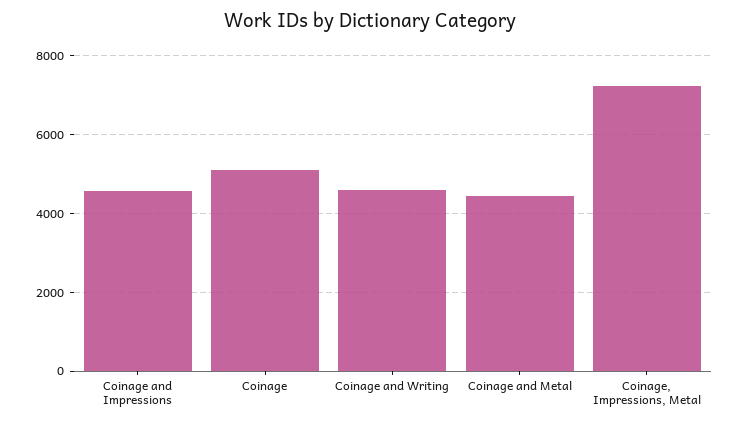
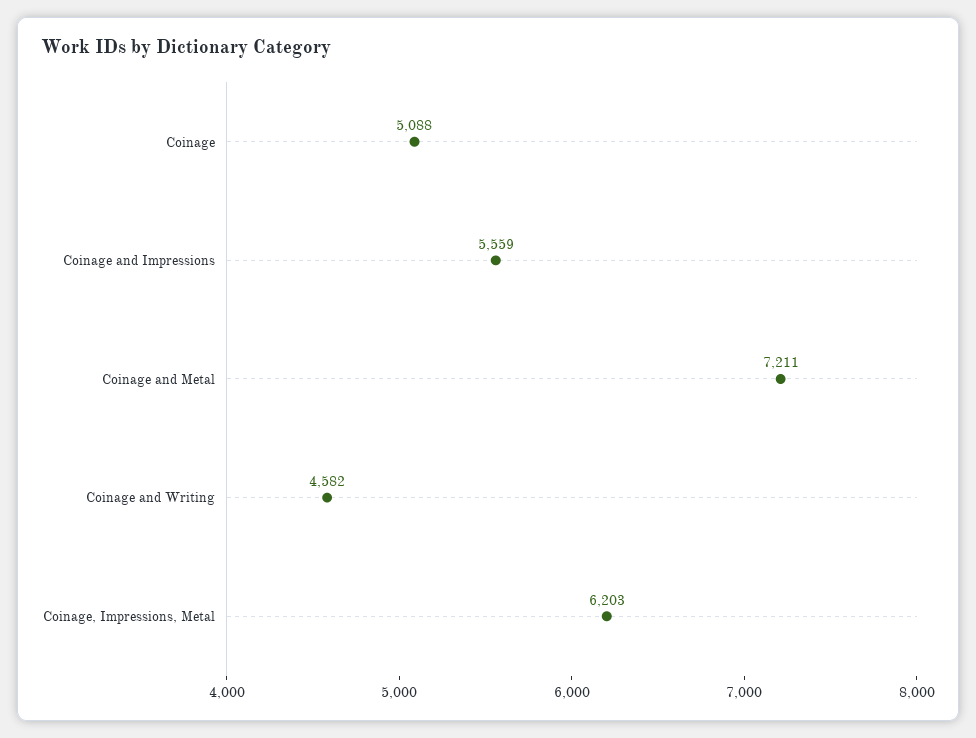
  {
-   "Coinage and Impressions": 4600,
+   "Coinage and Impressions": 5559,
    "Coinage": 5088,
    "Coinage and Writing": 4582,
-   "Coinage and Metal": 4400,
+   "Coinage and Metal": 7211,
-   "Coinage, Impressions, Metal": 7200
+   "Coinage, Impressions, Metal": 6203
  }

